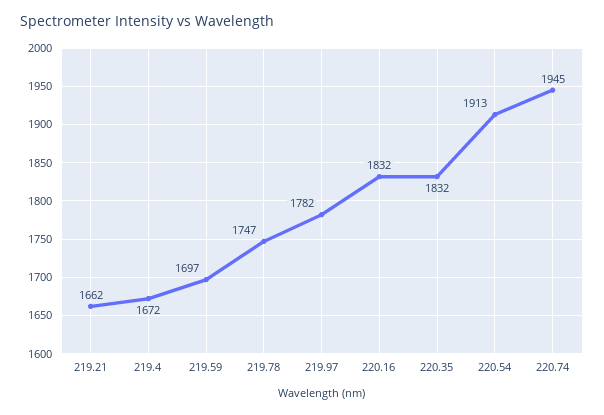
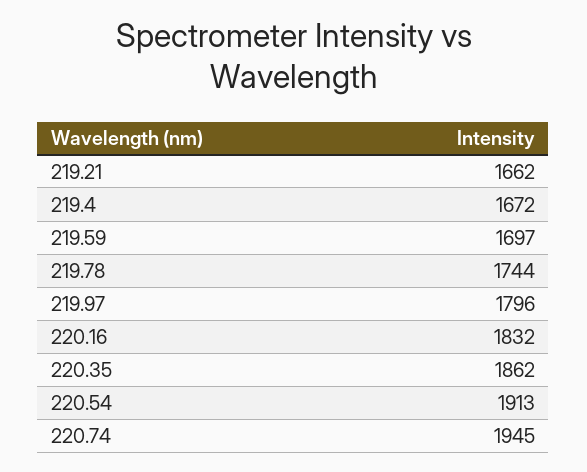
  {
    "219.21": 1662,
    "219.4": 1672,
    "219.59": 1697,
-   "219.78": 1747,
+   "219.78": 1744,
-   "219.97": 1782,
+   "219.97": 1796,
    "220.16": 1832,
-   "220.35": 1832,
+   "220.35": 1862,
    "220.54": 1913,
    "220.74": 1945
  }

